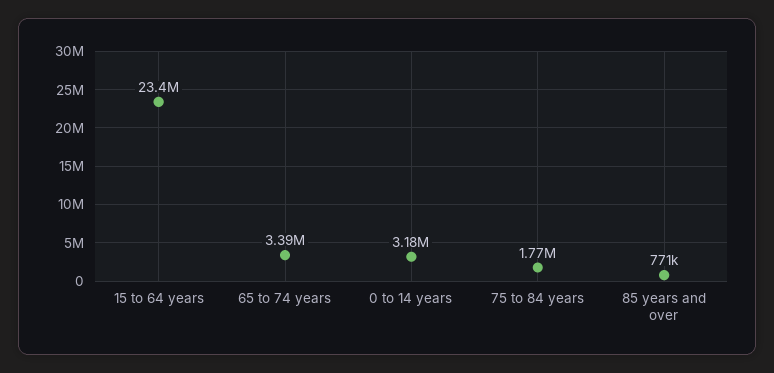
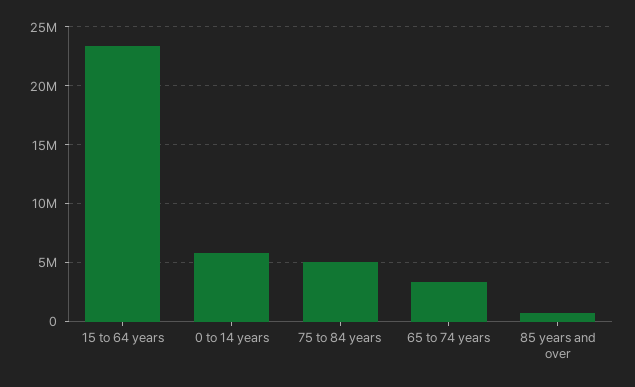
  {
    "15 to 64 years": 23400000,
    "65 to 74 years": 3390000,
-   "0 to 14 years": 3180000,
+   "0 to 14 years": 6000000,
-   "75 to 84 years": 1770000,
+   "75 to 84 years": 5000000,
    "85 years and over": 771000
  }

